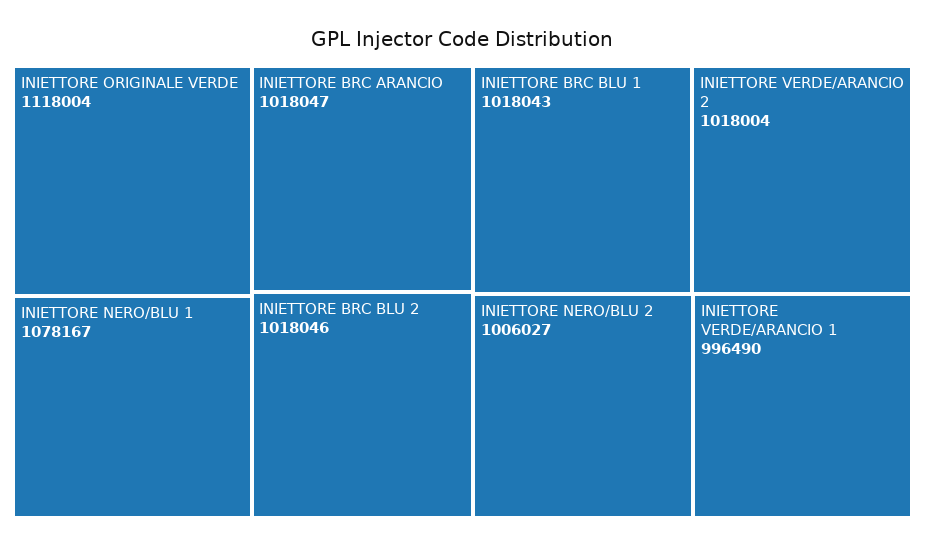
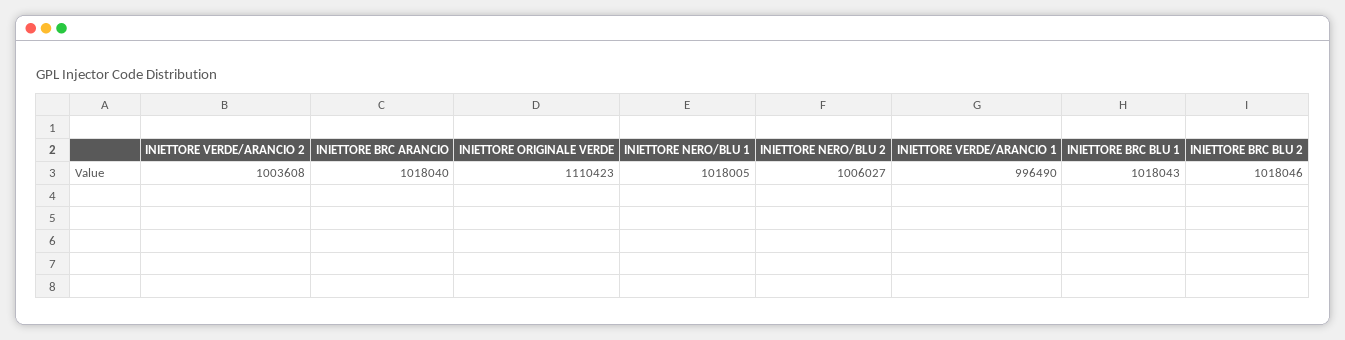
  {
-   "INIETTORE ORIGINALE VERDE": 1118004,
+   "INIETTORE ORIGINALE VERDE": 1110423,
-   "INIETTORE NERO/BLU 1": 1078167,
+   "INIETTORE NERO/BLU 1": 1018005,
-   "INIETTORE BRC ARANCIO": 1018047,
+   "INIETTORE BRC ARANCIO": 1018040,
    "INIETTORE BRC BLU 2": 1018046,
    "INIETTORE BRC BLU 1": 1018043,
-   "INIETTORE VERDE/ARANCIO 2": 1018004,
+   "INIETTORE VERDE/ARANCIO 2": 1003608,
    "INIETTORE NERO/BLU 2": 1006027,
    "INIETTORE VERDE/ARANCIO 1": 996490
  }

